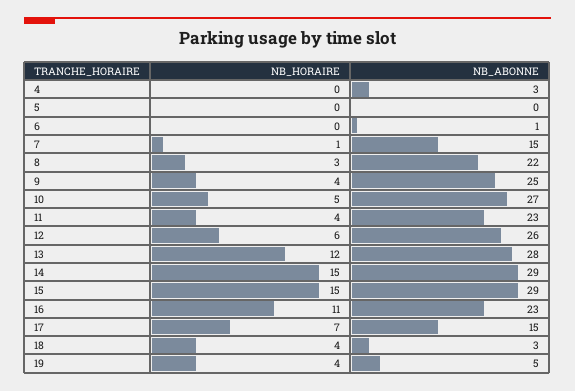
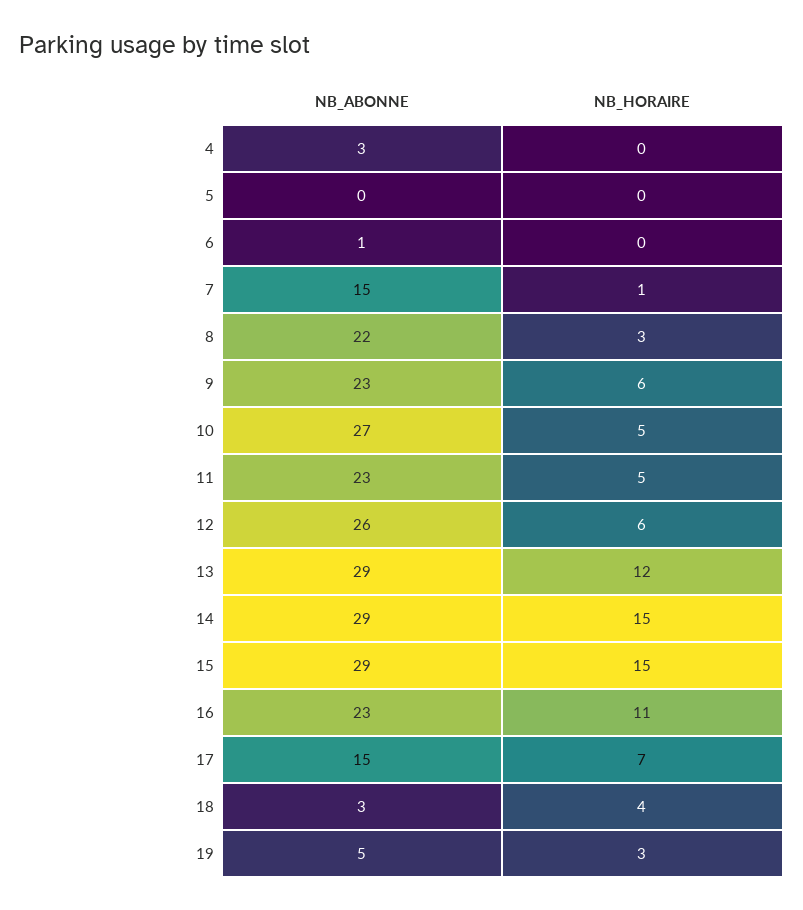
  {
    "NB_HORAIRE": {
      "4": 0,
      "5": 0,
      "6": 0,
      "7": 1,
      "8": 3,
-     "9": 4,
+     "9": 6,
      "10": 5,
-     "11": 4,
+     "11": 5,
      "12": 6,
      "13": 12,
      "14": 15,
      "15": 15,
      "16": 11,
      "17": 7,
      "18": 4,
-     "19": 4
+     "19": 3
    },
    "NB_ABONNE": {
      "4": 3,
      "5": 0,
      "6": 1,
      "7": 15,
      "8": 22,
-     "9": 25,
+     "9": 23,
      "10": 27,
      "11": 23,
      "12": 26,
-     "13": 28,
+     "13": 29,
      "14": 29,
      "15": 29,
      "16": 23,
      "17": 15,
      "18": 3,
      "19": 5
    }
  }

